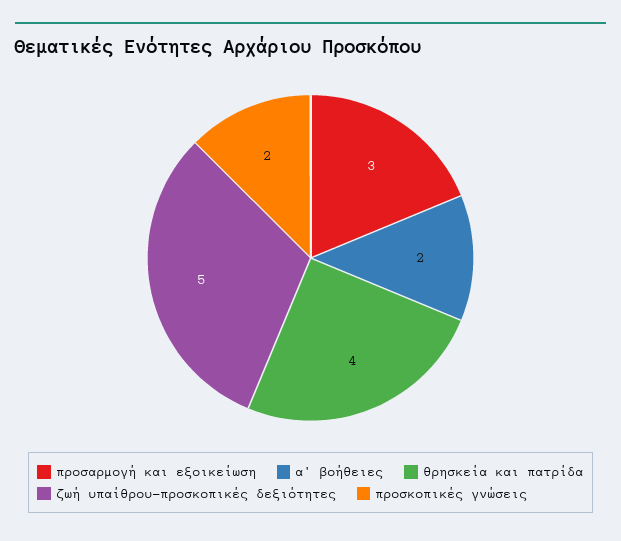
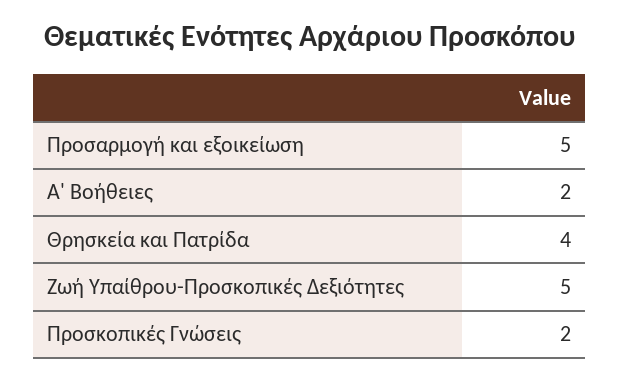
  {
-   "προσαρμογή και εξοικείωση": 3,
+   "προσαρμογή και εξοικείωση": 5,
    "α' βοήθειες": 2,
    "θρησκεία και πατρίδα": 4,
    "ζωή υπαίθρου-προσκοπικές δεξιότητες": 5,
    "προσκοπικές γνώσεις": 2
  }

